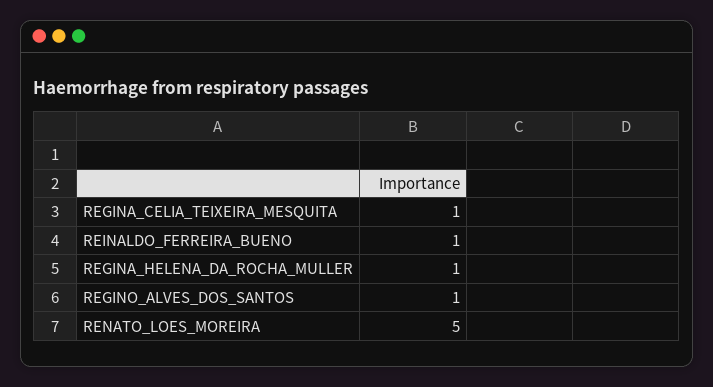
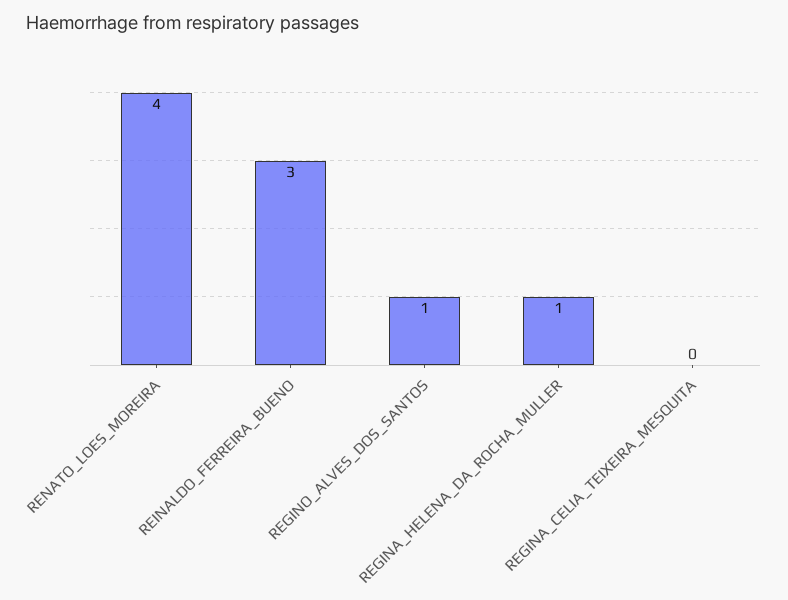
  {
-   "REGINA_CELIA_TEIXEIRA_MESQUITA": 1,
+   "REGINA_CELIA_TEIXEIRA_MESQUITA": 0,
-   "REINALDO_FERREIRA_BUENO": 1,
+   "REINALDO_FERREIRA_BUENO": 3,
    "REGINA_HELENA_DA_ROCHA_MULLER": 1,
    "REGINO_ALVES_DOS_SANTOS": 1,
-   "RENATO_LOES_MOREIRA": 5
+   "RENATO_LOES_MOREIRA": 4
  }

